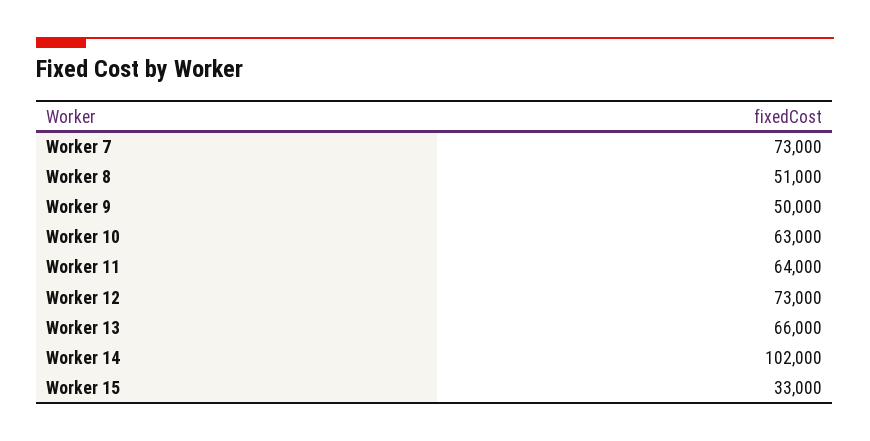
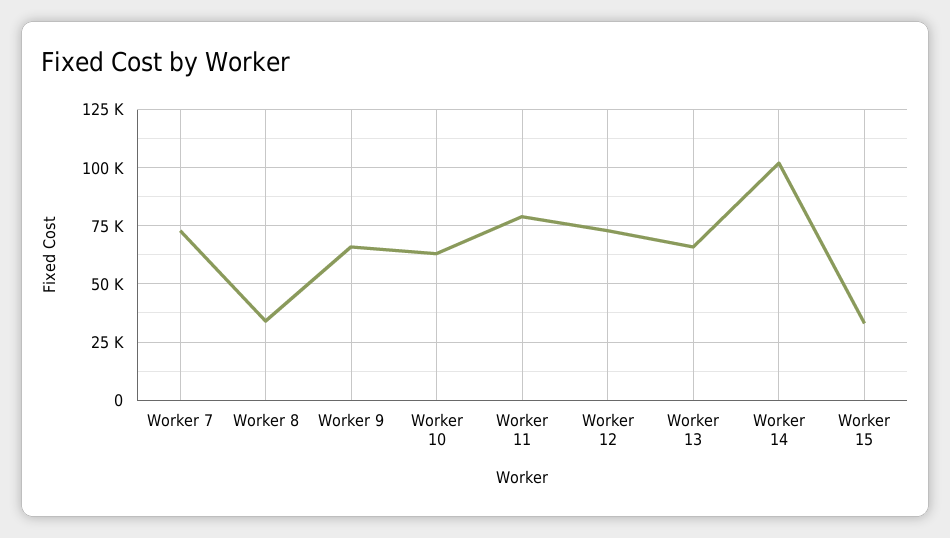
  {
    "Worker 7": 73000,
-   "Worker 8": 51000,
+   "Worker 8": 35000,
-   "Worker 9": 50000,
+   "Worker 9": 65000,
    "Worker 10": 63000,
-   "Worker 11": 64000,
+   "Worker 11": 80000,
    "Worker 12": 73000,
    "Worker 13": 66000,
    "Worker 14": 102000,
    "Worker 15": 33000
  }

